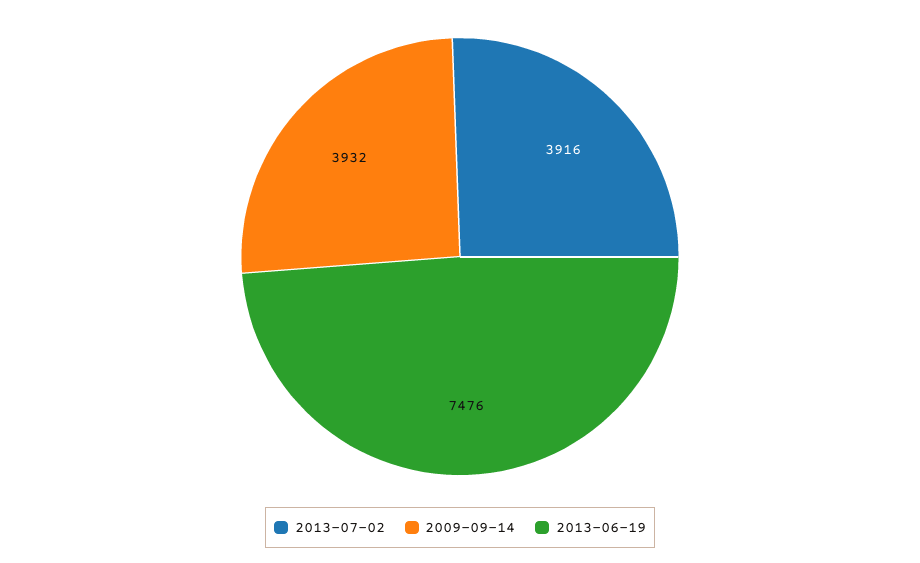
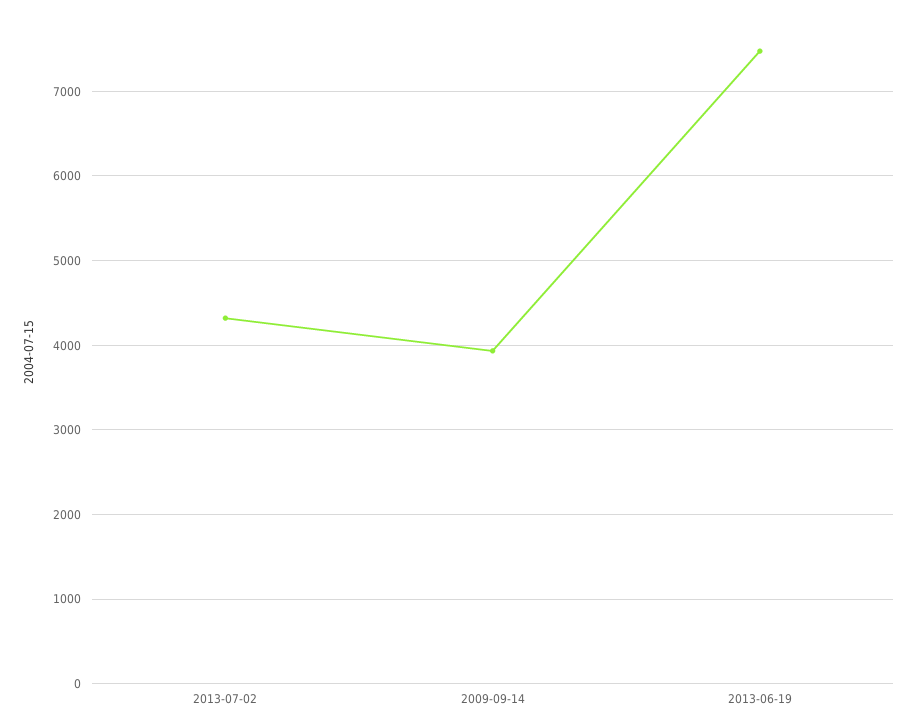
  {
-   "2013-07-02": 3916,
+   "2013-07-02": 4300,
    "2009-09-14": 3932,
    "2013-06-19": 7476
  }

